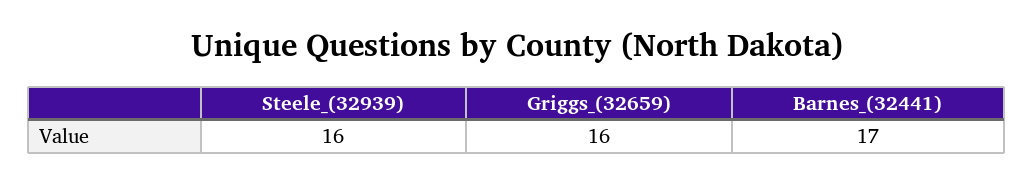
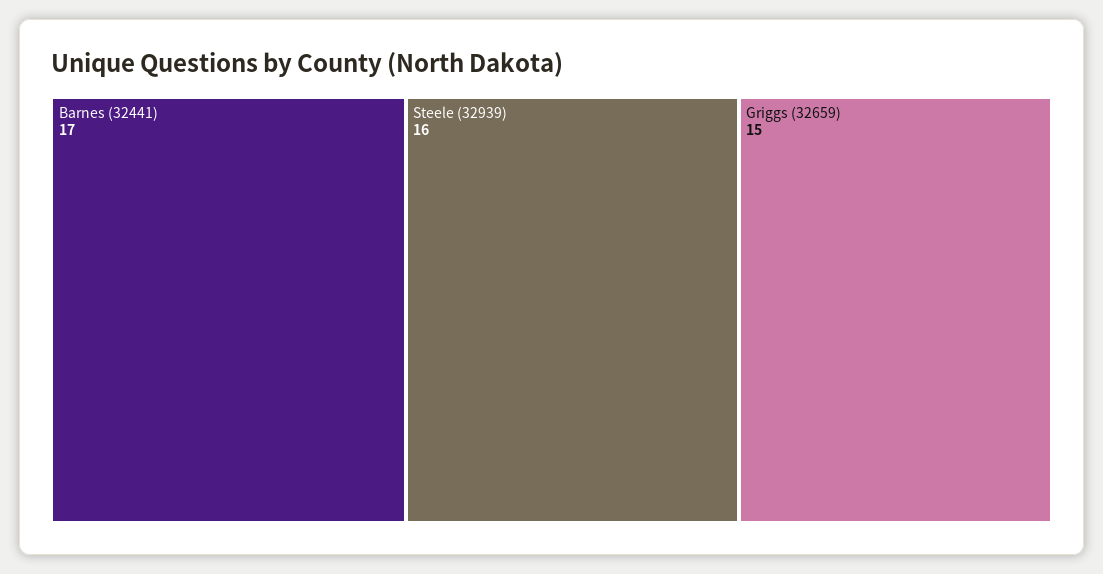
  {
    "Steele_(32939)": 16,
-   "Griggs_(32659)": 16,
+   "Griggs_(32659)": 15,
    "Barnes_(32441)": 17
  }

